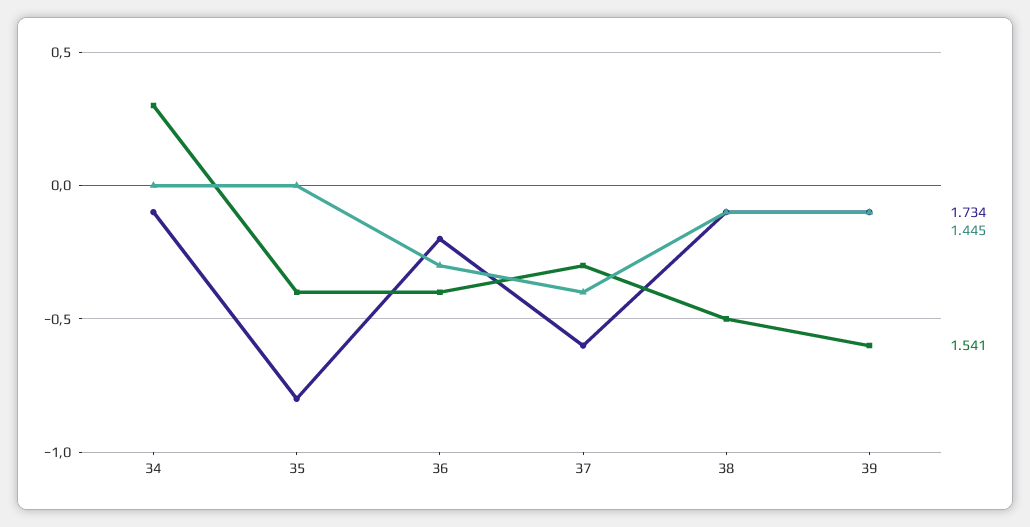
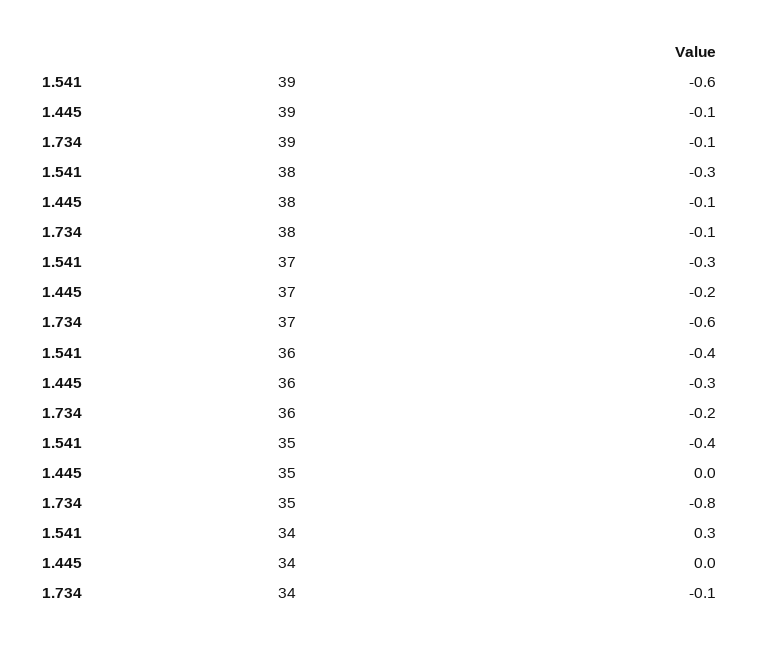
  {
    "1.734": {
      "34": -0.1,
      "35": -0.8,
      "36": -0.2,
      "37": -0.6,
      "38": -0.1,
      "39": -0.1
    },
    "1.445": {
      "34": 0,
      "35": 0,
      "36": -0.3,
-     "37": -0.4,
+     "37": -0.2,
      "38": -0.1,
      "39": -0.1
    },
    "1.541": {
      "34": 0.3,
      "35": -0.4,
      "36": -0.4,
      "37": -0.3,
-     "38": -0.5,
+     "38": -0.3,
      "39": -0.6
    }
  }

